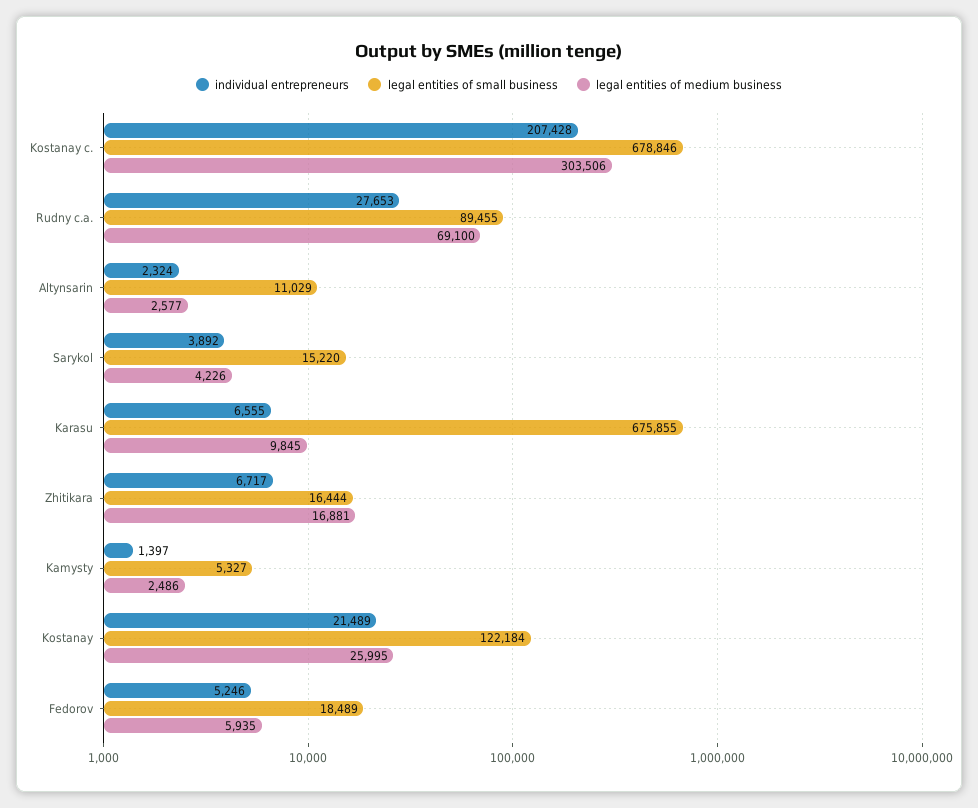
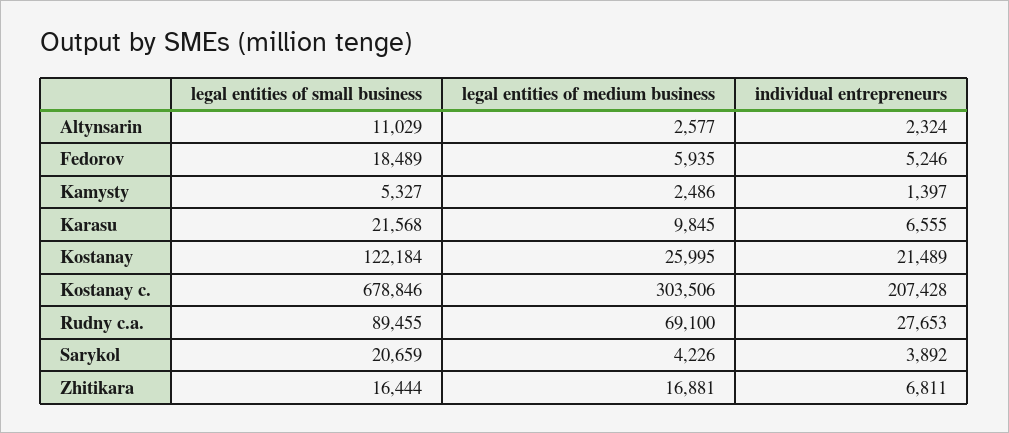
  {
    "individual entrepreneurs": {
      "Kostanay c.": 207428,
      "Rudny c.a.": 27653,
      "Altynsarin": 2324,
      "Sarykol": 3892,
      "Karasu": 6555,
-     "Zhitikara": 6717,
+     "Zhitikara": 6811,
      "Kamysty": 1397,
      "Kostanay": 21489,
      "Fedorov": 5246
    },
    "legal entities of small business": {
      "Kostanay c.": 678846,
      "Rudny c.a.": 89455,
      "Altynsarin": 11029,
-     "Sarykol": 15220,
+     "Sarykol": 20659,
-     "Karasu": 675855,
+     "Karasu": 21568,
      "Zhitikara": 16444,
      "Kamysty": 5327,
      "Kostanay": 122184,
      "Fedorov": 18489
    },
    "legal entities of medium business": {
      "Kostanay c.": 303506,
      "Rudny c.a.": 69100,
      "Altynsarin": 2577,
      "Sarykol": 4226,
      "Karasu": 9845,
      "Zhitikara": 16881,
      "Kamysty": 2486,
      "Kostanay": 25995,
      "Fedorov": 5935
    }
  }

